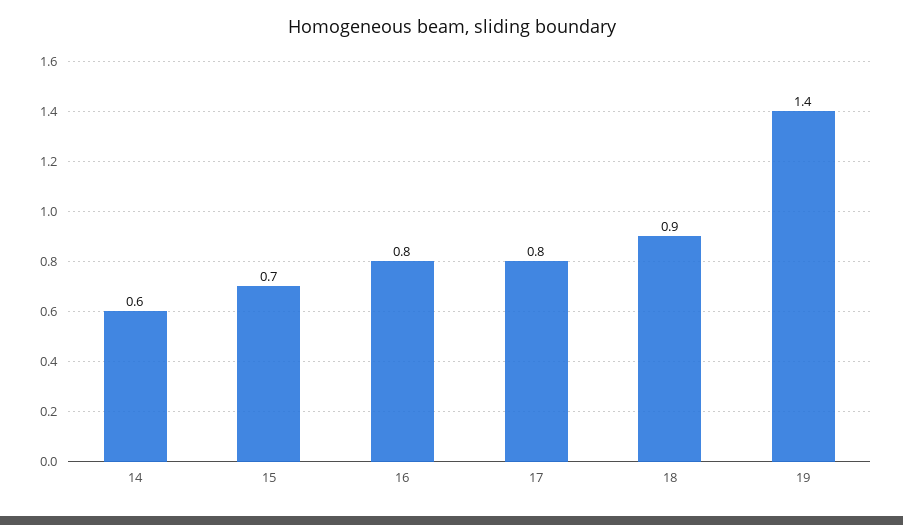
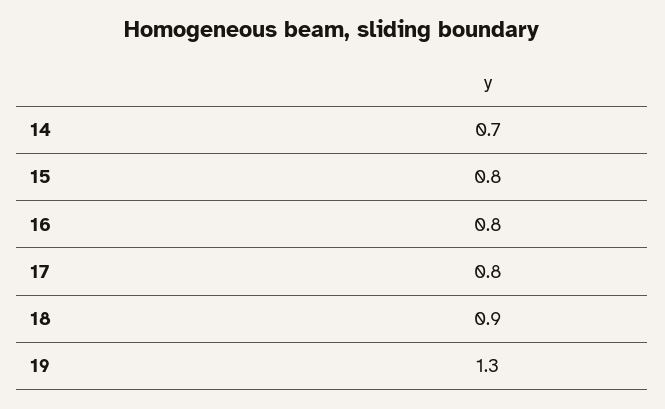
  {
-   "14": 0.6,
+   "14": 0.7,
-   "15": 0.7,
+   "15": 0.8,
    "16": 0.8,
    "17": 0.8,
    "18": 0.9,
-   "19": 1.4
+   "19": 1.3
  }

